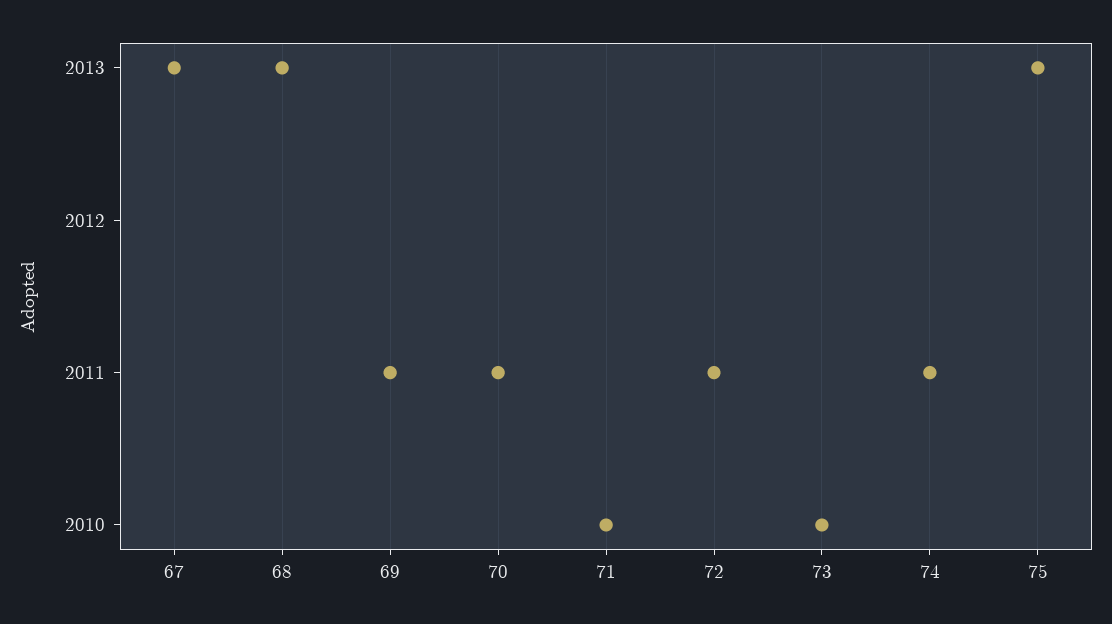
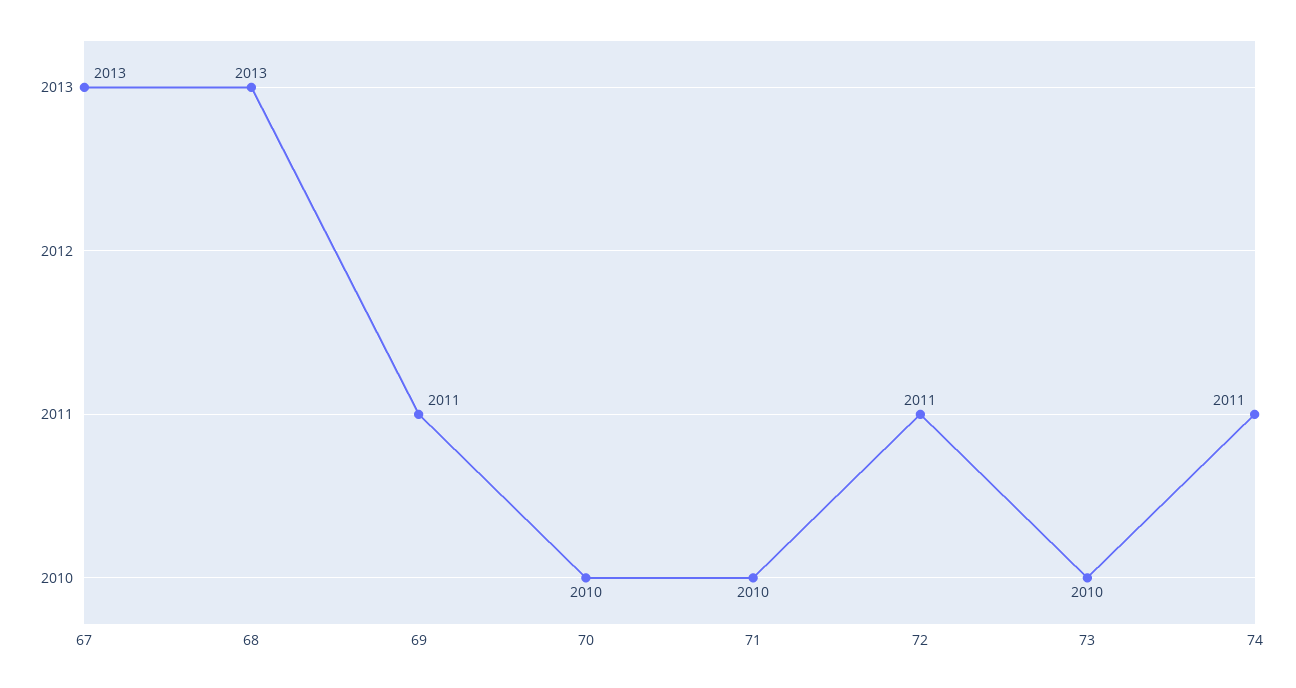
  {
    "67": 2013,
    "68": 2013,
    "69": 2011,
-   "70": 2011,
+   "70": 2010,
    "71": 2010,
    "72": 2011,
    "73": 2010,
-   "74": 2011,
+   "74": 2011
-   "75": 2013
  }

